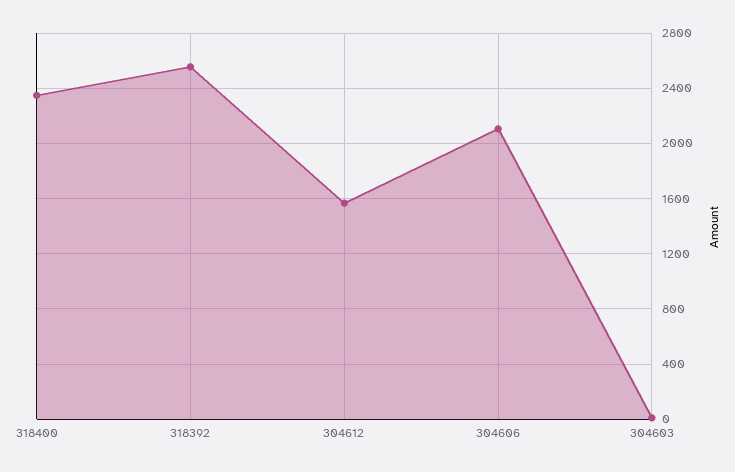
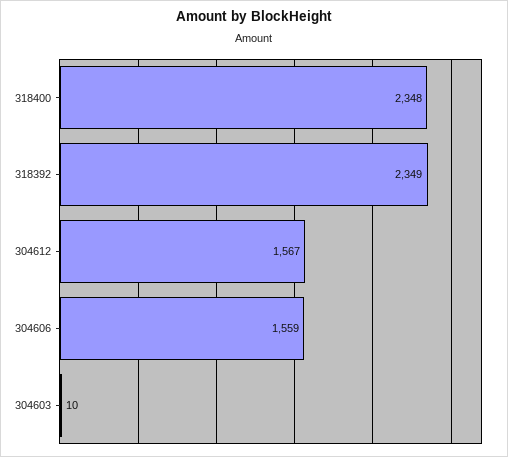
  {
    "318400": 2348,
-   "318392": 2550,
+   "318392": 2349,
    "304612": 1567,
-   "304606": 2100,
+   "304606": 1559,
    "304603": 10
  }

